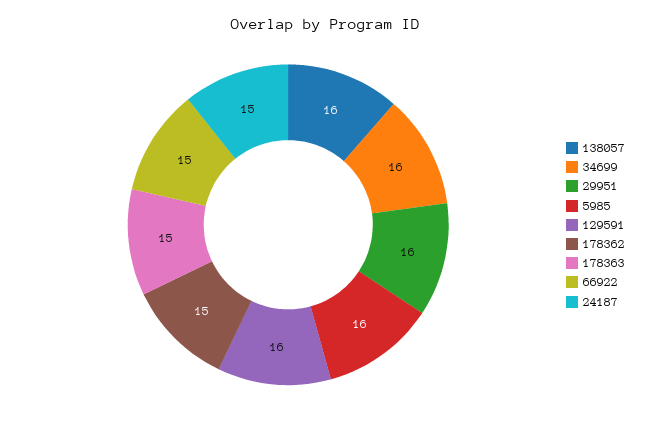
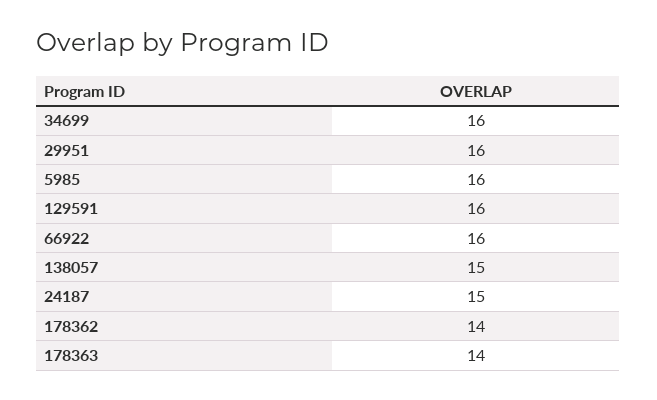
  {
-   "138057": 16,
+   "138057": 15,
    "34699": 16,
    "29951": 16,
    "5985": 16,
    "129591": 16,
-   "178362": 15,
+   "178362": 14,
-   "178363": 15,
+   "178363": 14,
-   "66922": 15,
+   "66922": 16,
    "24187": 15
  }

